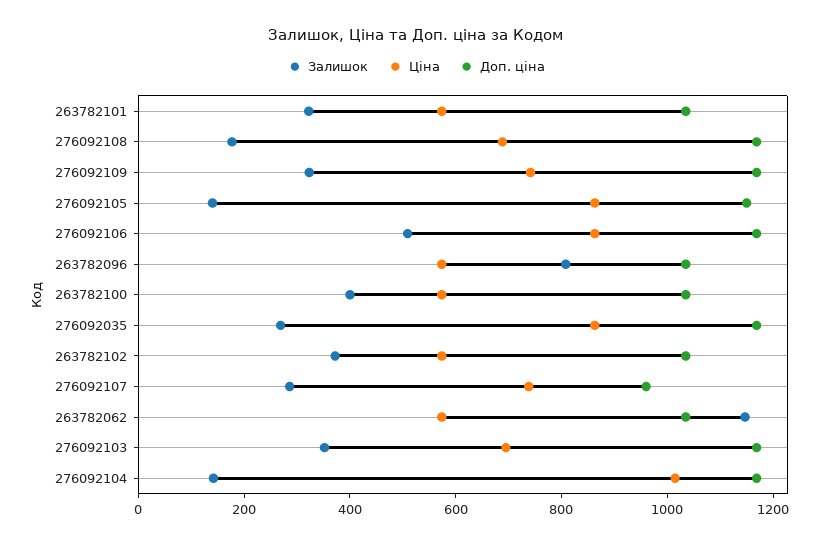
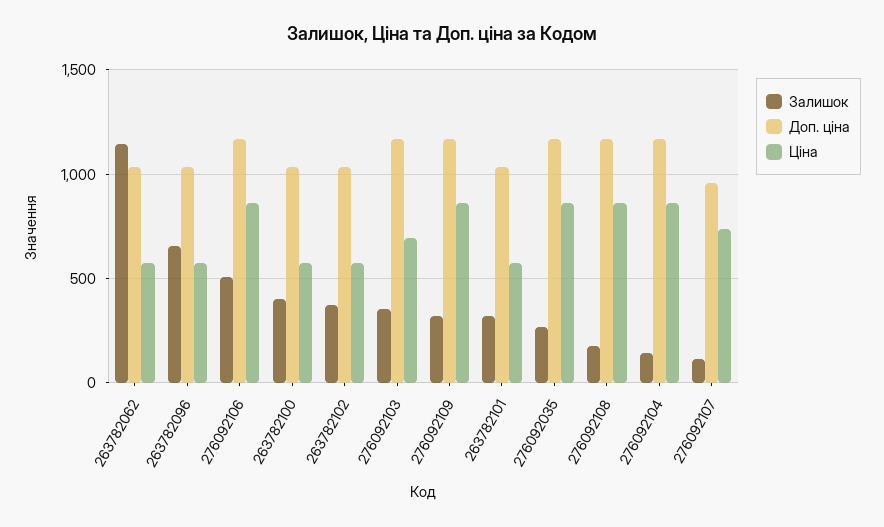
  {
    "Залишок": {
      "263782101": 300,
      "276092108": 200,
      "276092109": 300,
-     "276092105": 150,
      "276092106": 500,
-     "263782096": 800,
+     "263782096": 650,
      "263782100": 400,
      "276092035": 250,
      "263782102": 350,
-     "276092107": 300,
+     "276092107": 100,
      "263782062": 1150,
      "276092103": 350,
      "276092104": 150
    },
    "Ціна": {
      "263782101": 550,
-     "276092108": 700,
+     "276092108": 850,
-     "276092109": 750,
+     "276092109": 850,
-     "276092105": 850,
      "276092106": 850,
      "263782096": 550,
      "263782100": 550,
      "276092035": 850,
      "263782102": 550,
      "276092107": 750,
      "263782062": 550,
      "276092103": 700,
-     "276092104": 1000
+     "276092104": 850
    },
    "Доп. ціна": {
      "263782101": 1050,
      "276092108": 1150,
      "276092109": 1150,
-     "276092105": 1150,
      "276092106": 1150,
      "263782096": 1050,
      "263782100": 1050,
      "276092035": 1150,
      "263782102": 1050,
      "276092107": 950,
      "263782062": 1050,
      "276092103": 1150,
      "276092104": 1150
    }
  }

